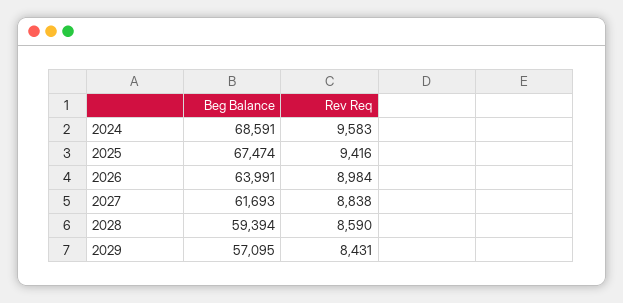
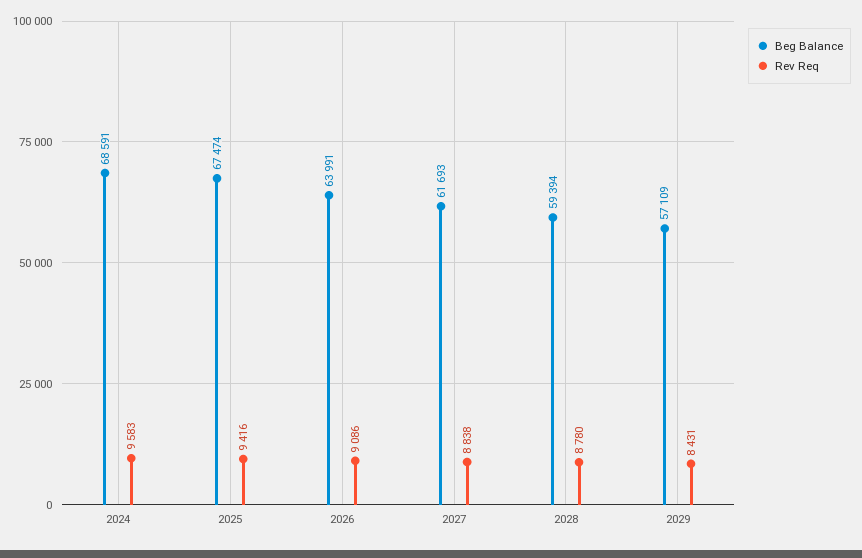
  {
    "Beg Balance": {
      "2024": 68591,
      "2025": 67474,
      "2026": 63991,
      "2027": 61693,
      "2028": 59394,
-     "2029": 57095
+     "2029": 57109
    },
    "Rev Req": {
      "2024": 9583,
      "2025": 9416,
-     "2026": 8984,
+     "2026": 9086,
      "2027": 8838,
-     "2028": 8590,
+     "2028": 8780,
      "2029": 8431
    }
  }

